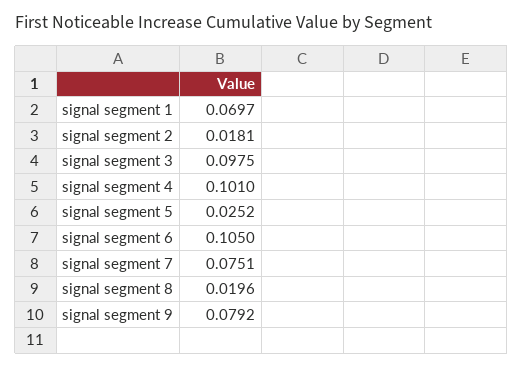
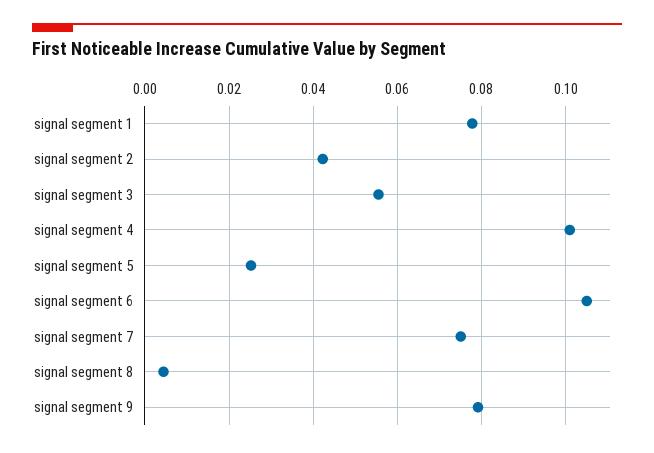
  {
-   "signal segment 1": 0.0697,
+   "signal segment 1": 0.078,
-   "signal segment 2": 0.0181,
+   "signal segment 2": 0.042,
-   "signal segment 3": 0.0975,
+   "signal segment 3": 0.056,
    "signal segment 4": 0.101,
    "signal segment 5": 0.0252,
    "signal segment 6": 0.105,
    "signal segment 7": 0.0751,
-   "signal segment 8": 0.0196,
+   "signal segment 8": 0.004,
    "signal segment 9": 0.0792
  }

